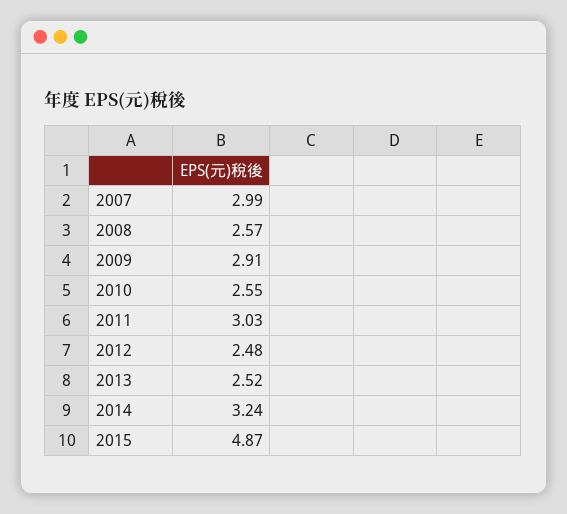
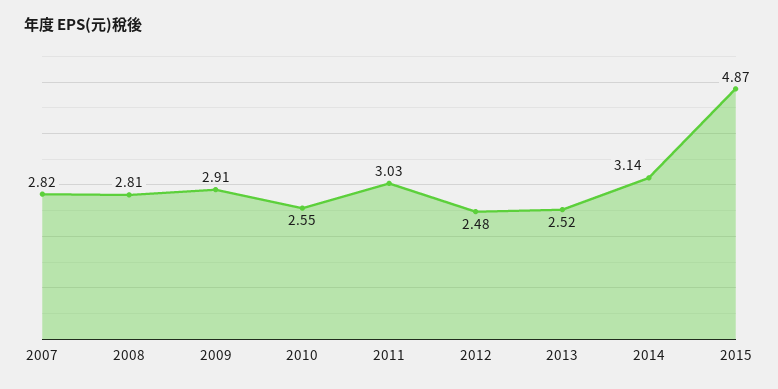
  {
-   "2007": 2.99,
+   "2007": 2.82,
-   "2008": 2.57,
+   "2008": 2.81,
    "2009": 2.91,
    "2010": 2.55,
    "2011": 3.03,
    "2012": 2.48,
    "2013": 2.52,
-   "2014": 3.24,
+   "2014": 3.14,
    "2015": 4.87
  }

